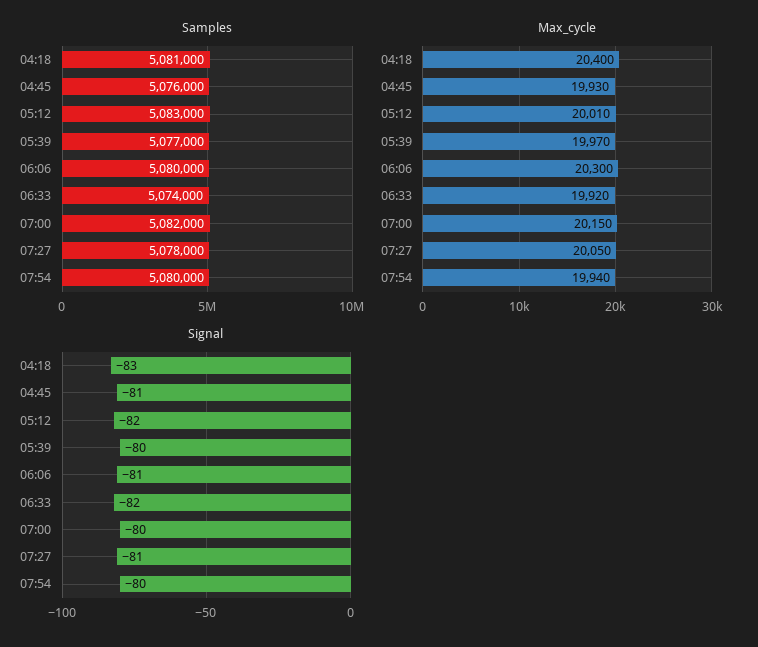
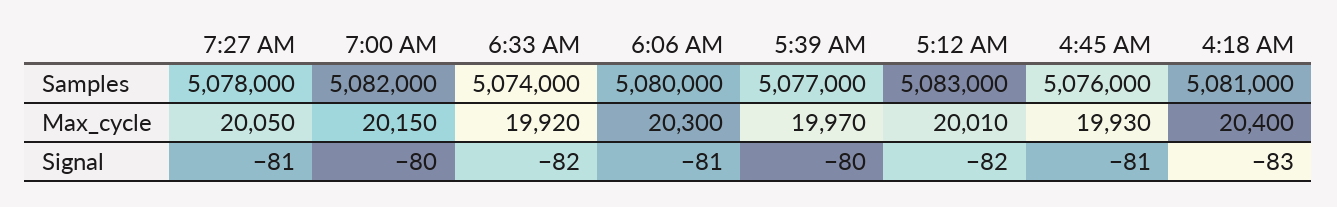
  {
    "Samples": {
      "04:18": 5081000,
      "04:45": 5076000,
      "05:12": 5083000,
      "05:39": 5077000,
      "06:06": 5080000,
      "06:33": 5074000,
      "07:00": 5082000,
-     "07:27": 5078000,
+     "07:27": 5078000
-     "07:54": 5080000
    },
    "Max_cycle": {
      "04:18": 20400,
      "04:45": 19930,
      "05:12": 20010,
      "05:39": 19970,
      "06:06": 20300,
      "06:33": 19920,
      "07:00": 20150,
-     "07:27": 20050,
+     "07:27": 20050
-     "07:54": 19940
    },
    "Signal": {
      "04:18": -83,
      "04:45": -81,
      "05:12": -82,
      "05:39": -80,
      "06:06": -81,
      "06:33": -82,
      "07:00": -80,
-     "07:27": -81,
+     "07:27": -81
-     "07:54": -80
    }
  }

